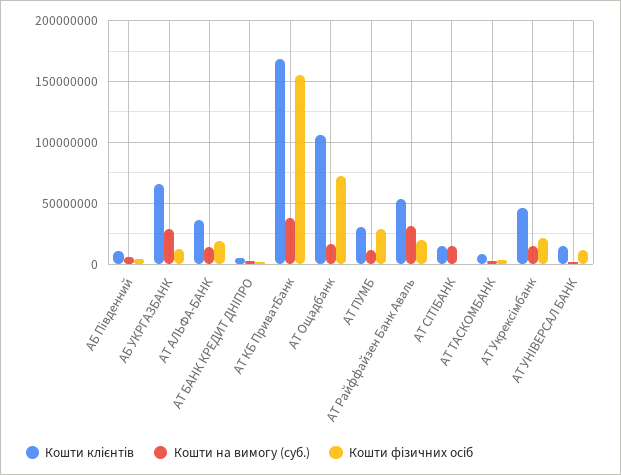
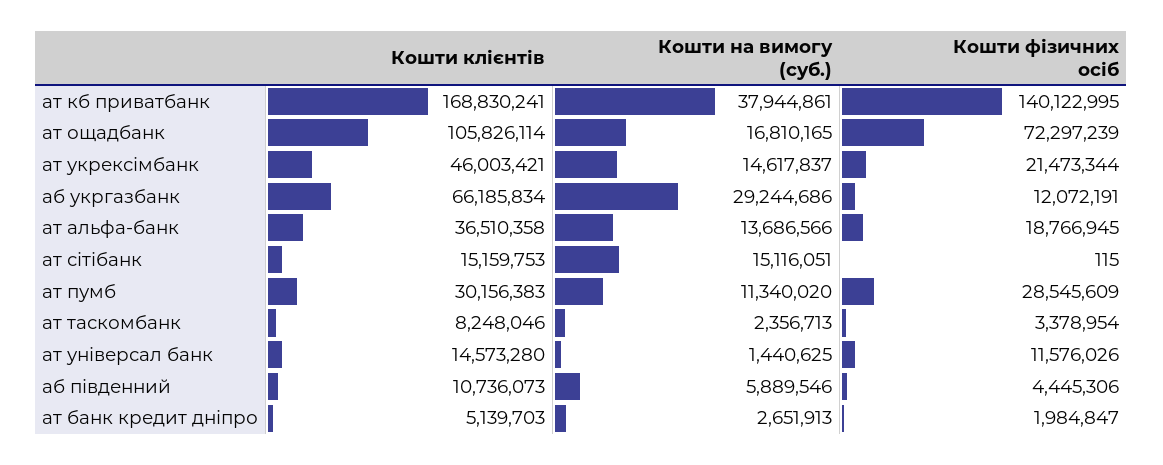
  {
    "Кошти клієнтів": {
      "АБ Південний": 10736073,
      "АБ УКРГАЗБАНК": 66185834,
      "АТ АЛЬФА-БАНК": 36510358,
      "АТ БАНК КРЕДИТ ДНІПРО": 5139703,
      "АТ КБ ПриватБанк": 168830241,
      "АТ Ощадбанк": 105826114,
      "АТ ПУМБ": 30156383,
-     "АТ Райффайзен Банк Аваль": 55000000,
      "АТ СІТІБАНК": 15159753,
      "АТ ТАСКОМБАНК": 8248046,
      "АТ Укрексімбанк": 46003421,
      "АТ УНІВЕРСАЛ БАНК": 14573280
    },
    "Кошти на вимогу (суб.)": {
      "АБ Південний": 5889546,
      "АБ УКРГАЗБАНК": 29244686,
      "АТ АЛЬФА-БАНК": 13686566,
      "АТ БАНК КРЕДИТ ДНІПРО": 2651913,
      "АТ КБ ПриватБанк": 37944861,
      "АТ Ощадбанк": 16810165,
      "АТ ПУМБ": 11340020,
-     "АТ Райффайзен Банк Аваль": 30000000,
      "АТ СІТІБАНК": 15116051,
      "АТ ТАСКОМБАНК": 2356713,
      "АТ Укрексімбанк": 14617837,
      "АТ УНІВЕРСАЛ БАНК": 1440625
    },
    "Кошти фізичних осіб": {
      "АБ Південний": 4445306,
      "АБ УКРГАЗБАНК": 12072191,
      "АТ АЛЬФА-БАНК": 18766945,
      "АТ БАНК КРЕДИТ ДНІПРО": 1984847,
-     "АТ КБ ПриватБанк": 155000000,
+     "АТ КБ ПриватБанк": 140122995,
      "АТ Ощадбанк": 72297239,
      "АТ ПУМБ": 28545609,
-     "АТ Райффайзен Банк Аваль": 20000000,
      "АТ СІТІБАНК": 115,
      "АТ ТАСКОМБАНК": 3378954,
      "АТ Укрексімбанк": 21473344,
      "АТ УНІВЕРСАЛ БАНК": 11576026
    }
  }

